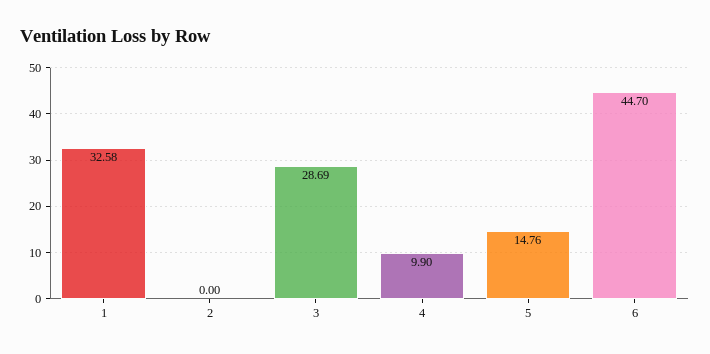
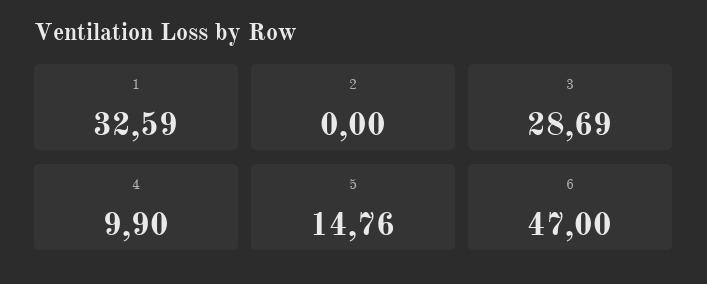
  {
-   "1": 32.58,
+   "1": 32.59,
    "2": 0,
    "3": 28.69,
    "4": 9.9,
    "5": 14.76,
-   "6": 44.7
+   "6": 47
  }

